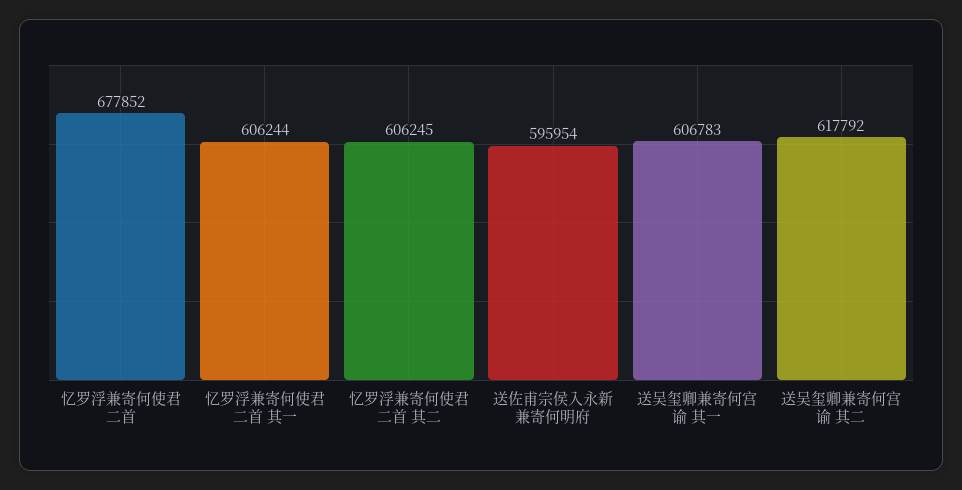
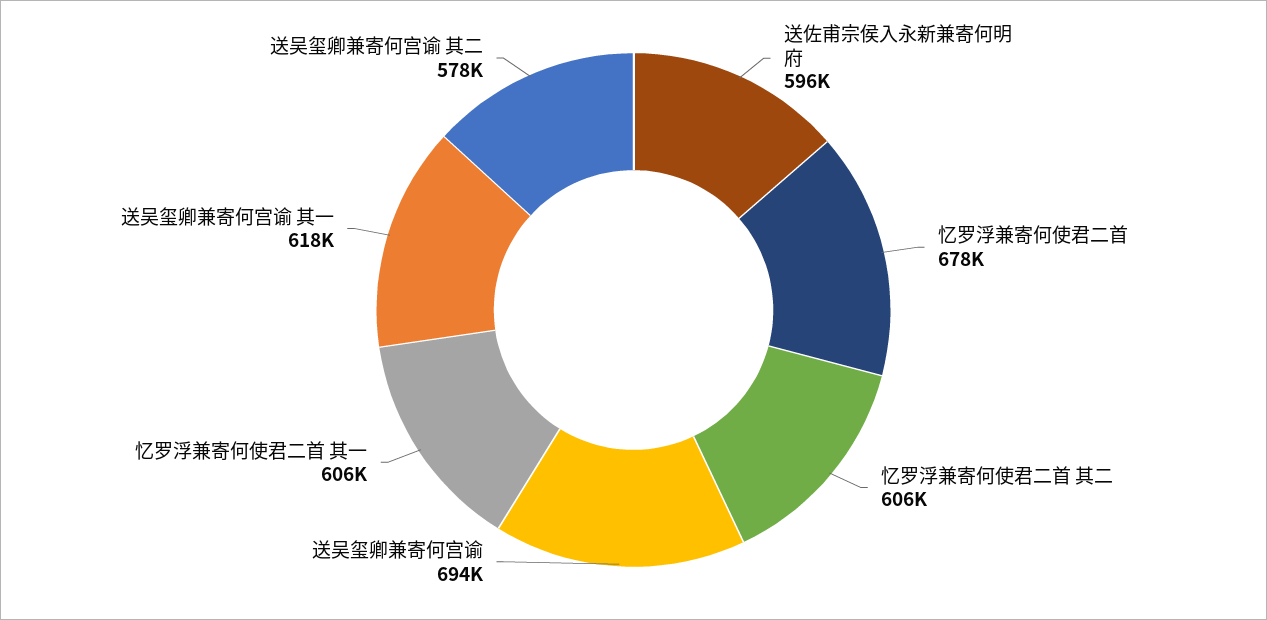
  {
    "忆罗浮兼寄何使君二首": 677852,
    "忆罗浮兼寄何使君二首 其一": 606244,
    "忆罗浮兼寄何使君二首 其二": 606245,
    "送佐甫宗侯入永新兼寄何明府": 595954,
-   "送吴玺卿兼寄何宫谕 其一": 606783,
+   "送吴玺卿兼寄何宫谕 其一": 618000,
-   "送吴玺卿兼寄何宫谕 其二": 617792
+   "送吴玺卿兼寄何宫谕 其二": 578000,
+   "送吴玺卿兼寄何宫谕": 694000
  }

